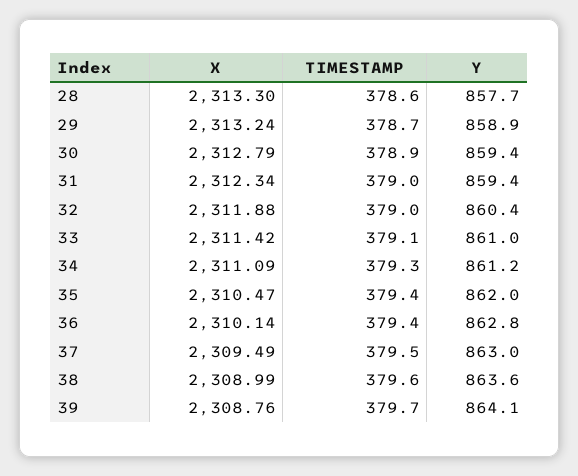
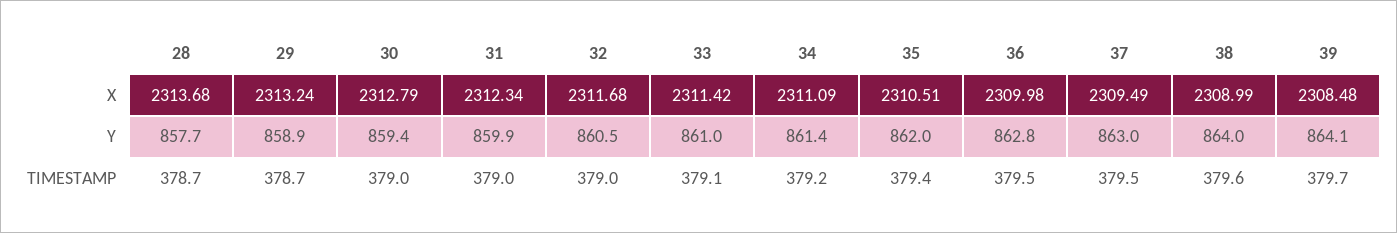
  {
    "X": {
-     "28": 2313.3,
+     "28": 2313.68,
      "29": 2313.24,
      "30": 2312.79,
      "31": 2312.34,
-     "32": 2311.88,
+     "32": 2311.68,
      "33": 2311.42,
      "34": 2311.09,
-     "35": 2310.47,
+     "35": 2310.51,
-     "36": 2310.14,
+     "36": 2309.98,
      "37": 2309.49,
      "38": 2308.99,
-     "39": 2308.76
+     "39": 2308.48
    },
    "TIMESTAMP": {
-     "28": 378.6,
+     "28": 378.7,
      "29": 378.7,
-     "30": 378.9,
+     "30": 379,
      "31": 379,
      "32": 379,
      "33": 379.1,
-     "34": 379.3,
+     "34": 379.2,
      "35": 379.4,
-     "36": 379.4,
+     "36": 379.5,
      "37": 379.5,
      "38": 379.6,
      "39": 379.7
    },
    "Y": {
      "28": 857.7,
      "29": 858.9,
      "30": 859.4,
-     "31": 859.4,
+     "31": 859.9,
-     "32": 860.4,
+     "32": 860.5,
      "33": 861,
-     "34": 861.2,
+     "34": 861.4,
      "35": 862,
      "36": 862.8,
      "37": 863,
-     "38": 863.6,
+     "38": 864,
      "39": 864.1
    }
  }

